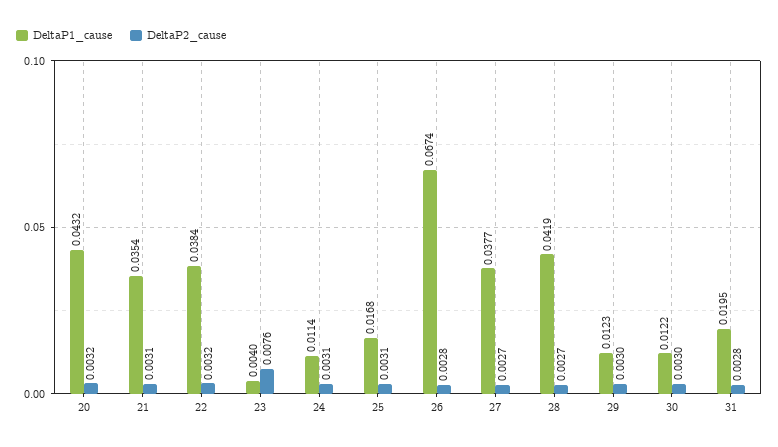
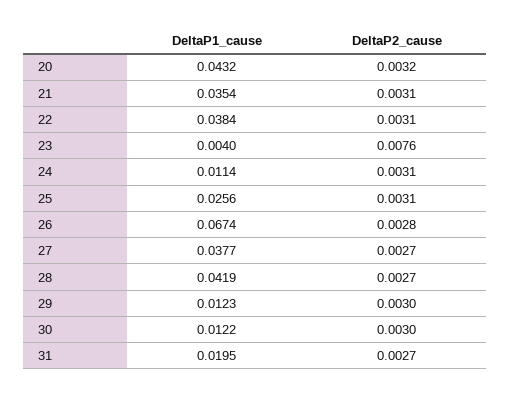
  {
    "DeltaP1_cause": {
      "20": 0.0432,
      "21": 0.0354,
      "22": 0.0384,
      "23": 0.004,
      "24": 0.0114,
-     "25": 0.0168,
+     "25": 0.0256,
      "26": 0.0674,
      "27": 0.0377,
      "28": 0.0419,
      "29": 0.0123,
      "30": 0.0122,
      "31": 0.0195
    },
    "DeltaP2_cause": {
      "20": 0.0032,
      "21": 0.0031,
-     "22": 0.0032,
+     "22": 0.0031,
      "23": 0.0076,
      "24": 0.0031,
      "25": 0.0031,
      "26": 0.0028,
      "27": 0.0027,
      "28": 0.0027,
      "29": 0.003,
      "30": 0.003,
-     "31": 0.0028
+     "31": 0.0027
    }
  }

